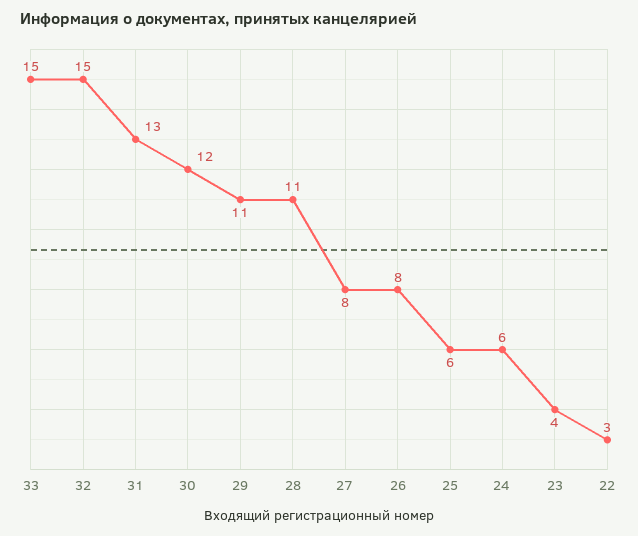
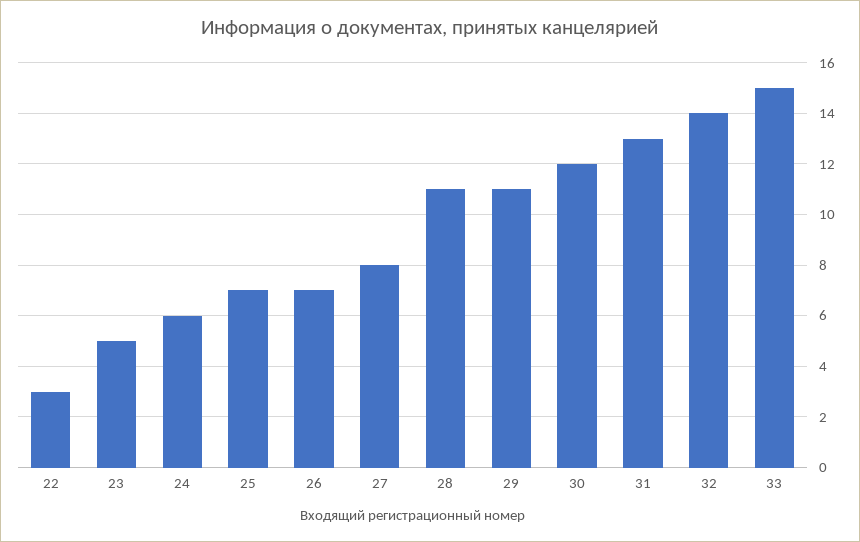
  {
    "33": 15,
-   "32": 15,
+   "32": 14,
    "31": 13,
    "30": 12,
    "29": 11,
    "28": 11,
    "27": 8,
-   "26": 8,
+   "26": 7,
-   "25": 6,
+   "25": 7,
    "24": 6,
-   "23": 4,
+   "23": 5,
    "22": 3
  }

